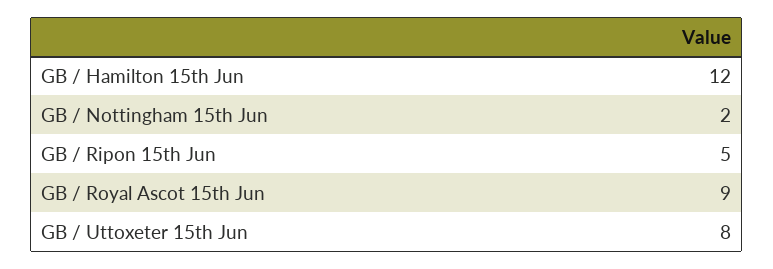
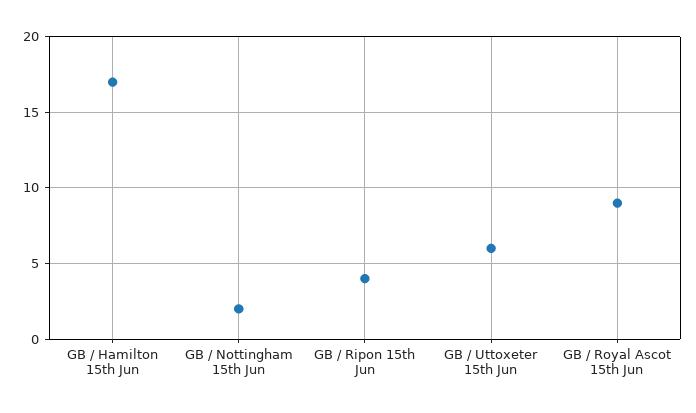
  {
-   "GB / Hamilton 15th Jun": 12,
+   "GB / Hamilton 15th Jun": 17,
    "GB / Nottingham 15th Jun": 2,
-   "GB / Ripon 15th Jun": 5,
+   "GB / Ripon 15th Jun": 4,
    "GB / Royal Ascot 15th Jun": 9,
-   "GB / Uttoxeter 15th Jun": 8
+   "GB / Uttoxeter 15th Jun": 6
  }

